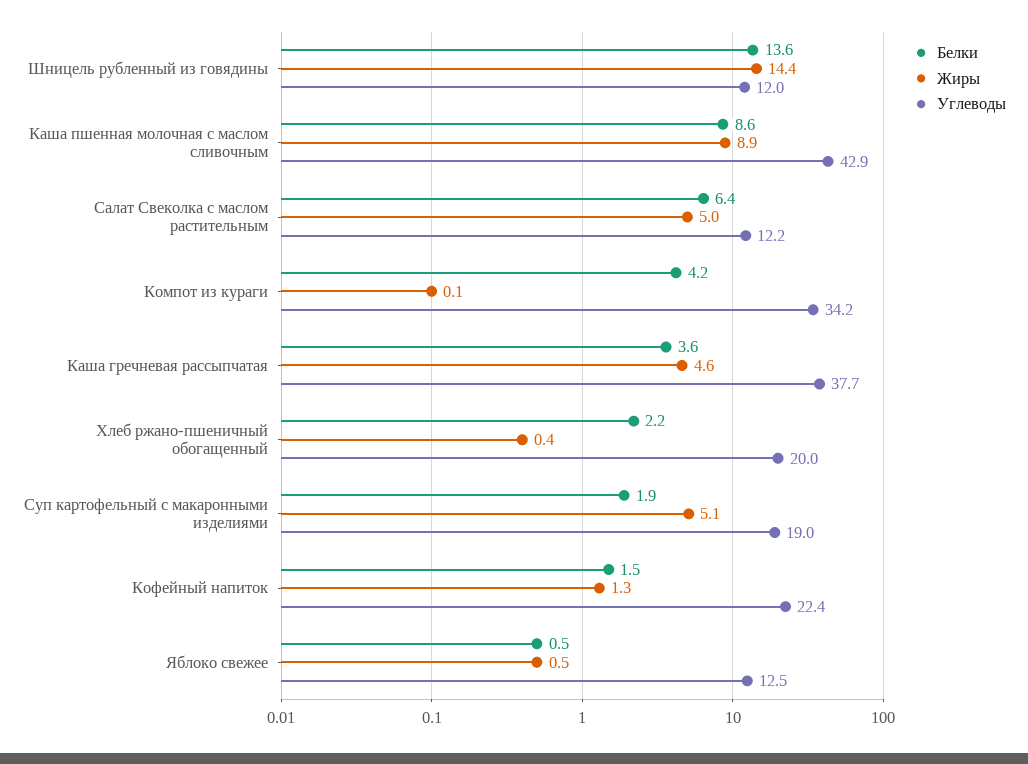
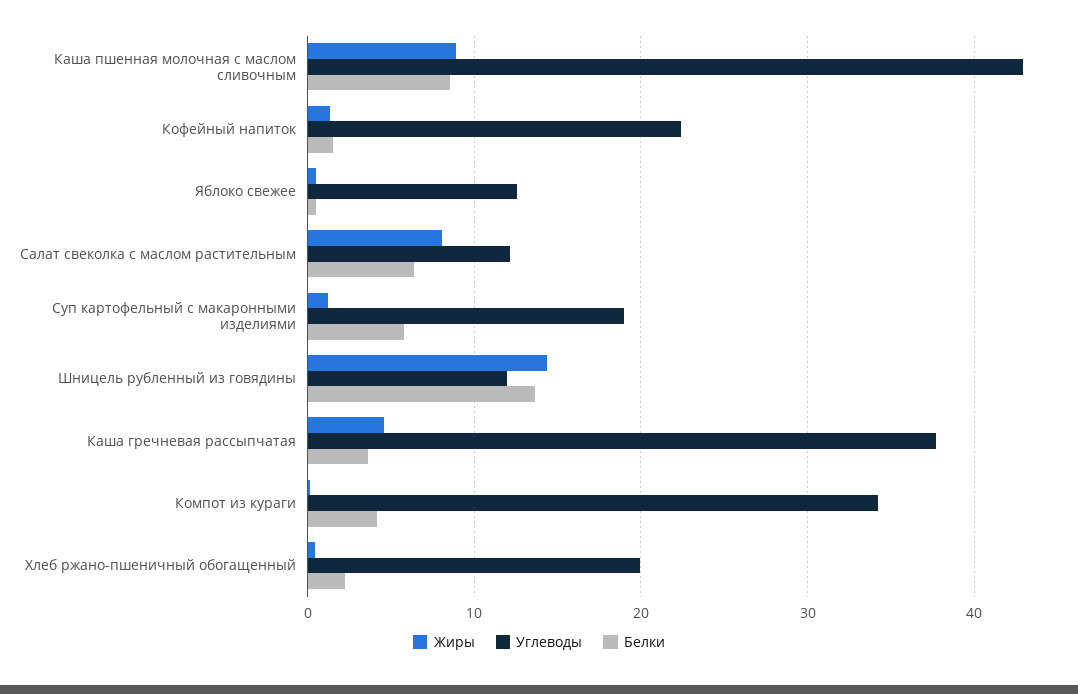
  {
    "Белки": {
      "Шницель рубленный из говядины": 13.6,
      "Каша пшенная молочная с маслом сливочным": 8.6,
      "Салат Свеколка с маслом растительным": 6.4,
      "Компот из кураги": 4.2,
      "Каша гречневая рассыпчатая": 3.6,
      "Хлеб ржано-пшеничный обогащенный": 2.2,
-     "Суп картофельный с макаронными изделиями": 1.9,
+     "Суп картофельный с макаронными изделиями": 6,
      "Кофейный напиток": 1.5,
      "Яблоко свежее": 0.5
    },
    "Жиры": {
      "Шницель рубленный из говядины": 14.4,
      "Каша пшенная молочная с маслом сливочным": 8.9,
-     "Салат Свеколка с маслом растительным": 5,
+     "Салат Свеколка с маслом растительным": 8,
      "Компот из кураги": 0.1,
      "Каша гречневая рассыпчатая": 4.6,
      "Хлеб ржано-пшеничный обогащенный": 0.4,
-     "Суп картофельный с макаронными изделиями": 5.1,
+     "Суп картофельный с макаронными изделиями": 1,
      "Кофейный напиток": 1.3,
      "Яблоко свежее": 0.5
    },
    "Углеводы": {
      "Шницель рубленный из говядины": 12,
      "Каша пшенная молочная с маслом сливочным": 42.9,
      "Салат Свеколка с маслом растительным": 12.2,
      "Компот из кураги": 34.2,
      "Каша гречневая рассыпчатая": 37.7,
      "Хлеб ржано-пшеничный обогащенный": 20,
      "Суп картофельный с макаронными изделиями": 19,
      "Кофейный напиток": 22.4,
      "Яблоко свежее": 12.5
    }
  }

